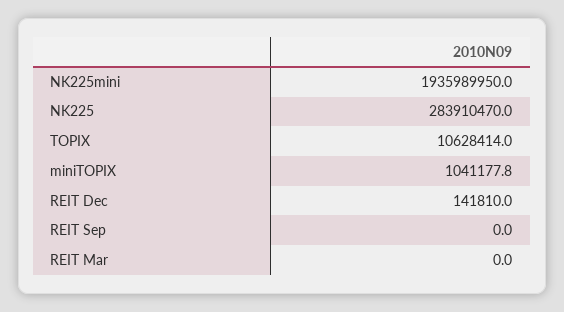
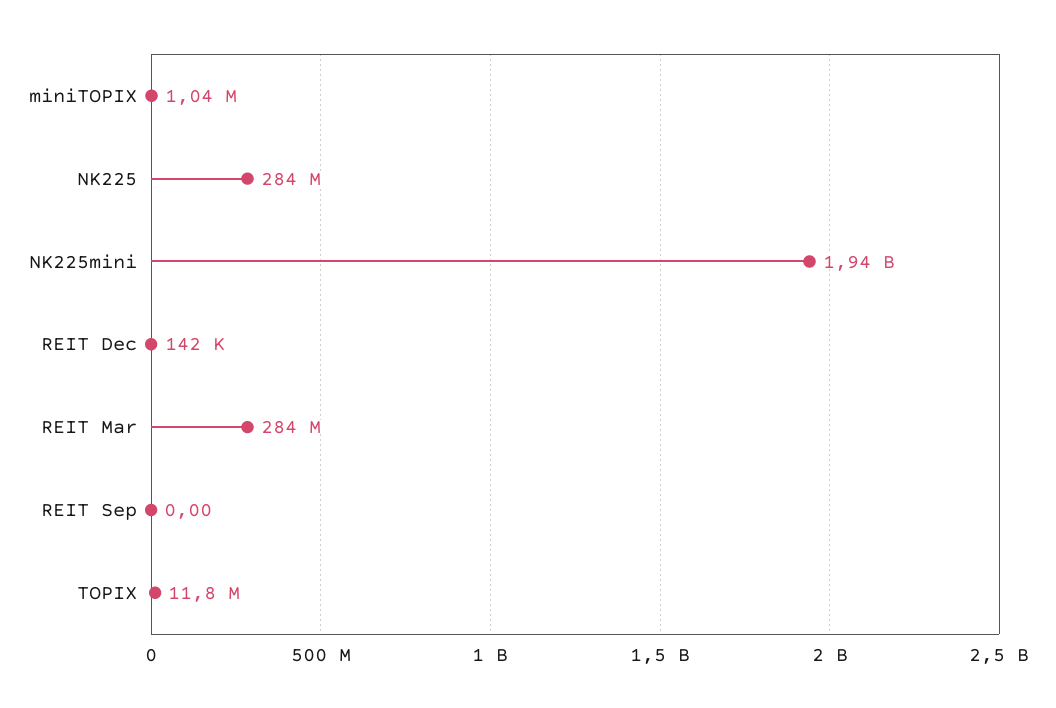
  {
    "NK225mini": 1935989950,
    "NK225": 283910470,
-   "TOPIX": 10628414,
+   "TOPIX": 11800000,
    "miniTOPIX": 1041177.8,
    "REIT Dec": 141810,
    "REIT Sep": 0,
-   "REIT Mar": 0
+   "REIT Mar": 284000000
  }

